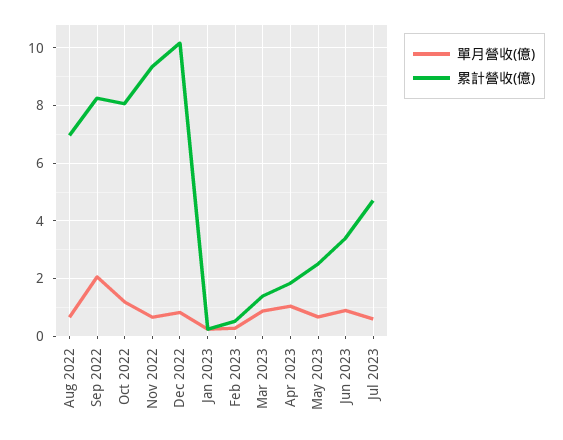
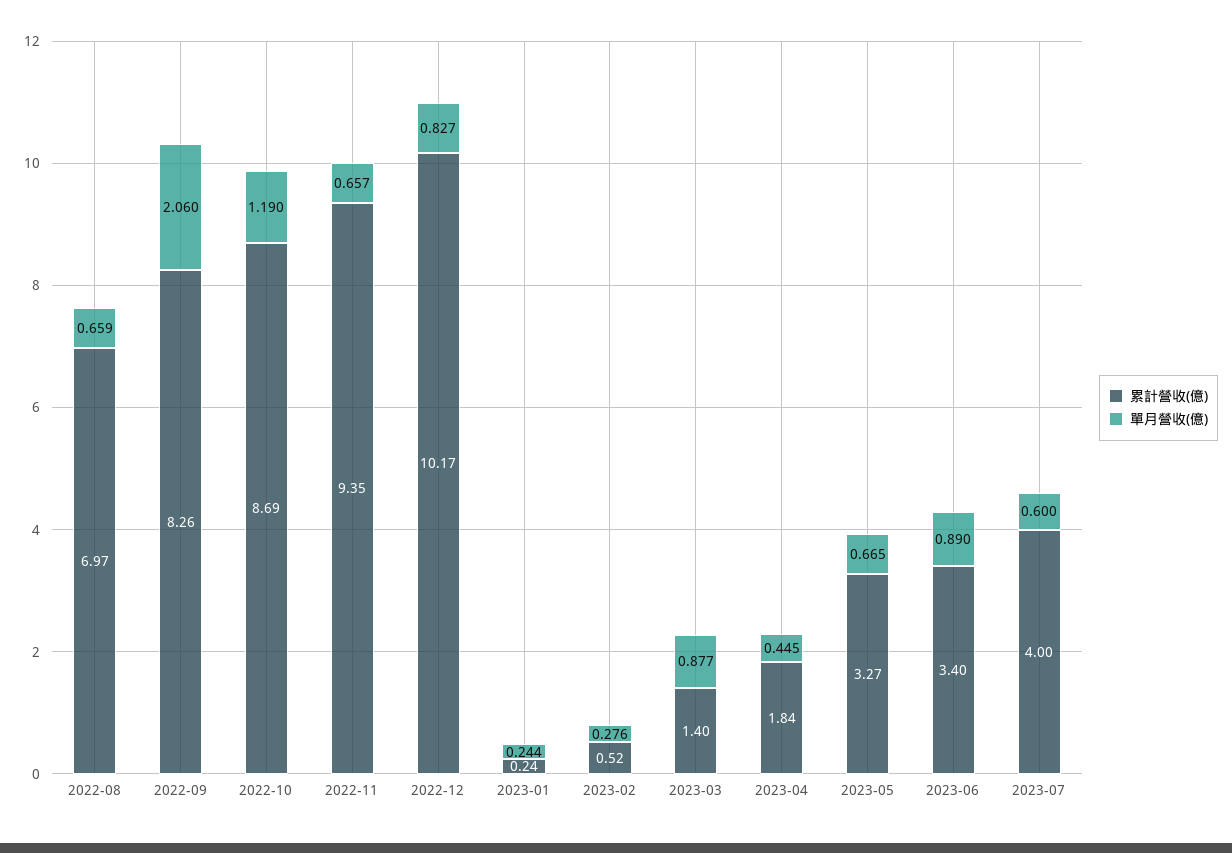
  {
    "單月營收(億)": {
      "Aug 2022": 0.659,
      "Sep 2022": 2.06,
      "Oct 2022": 1.19,
      "Nov 2022": 0.657,
      "Dec 2022": 0.827,
      "Jan 2023": 0.244,
      "Feb 2023": 0.276,
      "Mar 2023": 0.877,
-     "Apr 2023": 1,
+     "Apr 2023": 0.445,
      "May 2023": 0.665,
      "Jun 2023": 0.89,
      "Jul 2023": 0.6
    },
    "累計營收(億)": {
      "Aug 2022": 6.97,
      "Sep 2022": 8.26,
-     "Oct 2022": 8,
+     "Oct 2022": 8.69,
      "Nov 2022": 9.35,
      "Dec 2022": 10.17,
      "Jan 2023": 0.24,
      "Feb 2023": 0.52,
      "Mar 2023": 1.4,
      "Apr 2023": 1.84,
-     "May 2023": 2.5,
+     "May 2023": 3.27,
      "Jun 2023": 3.4,
-     "Jul 2023": 4.75
+     "Jul 2023": 4
    }
  }

